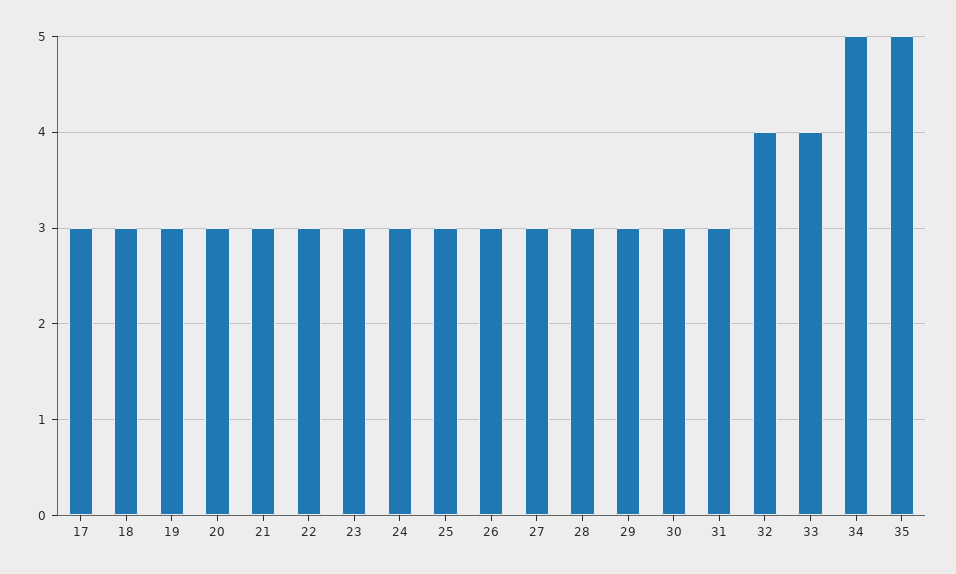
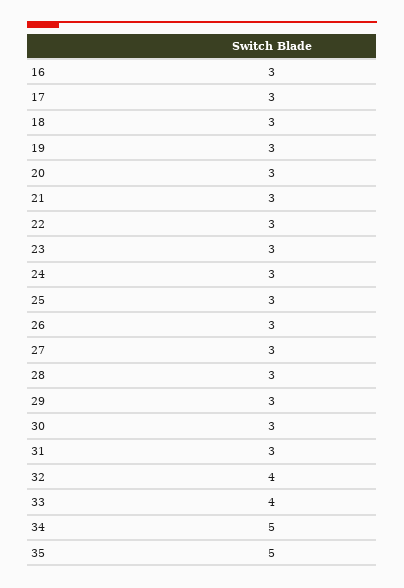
  {
    "17": 3,
    "18": 3,
    "19": 3,
    "20": 3,
    "21": 3,
    "22": 3,
    "23": 3,
    "24": 3,
    "25": 3,
    "26": 3,
    "27": 3,
    "28": 3,
    "29": 3,
    "30": 3,
    "31": 3,
    "32": 4,
    "33": 4,
    "34": 5,
-   "35": 5
+   "35": 5,
+   "16": 3
  }

